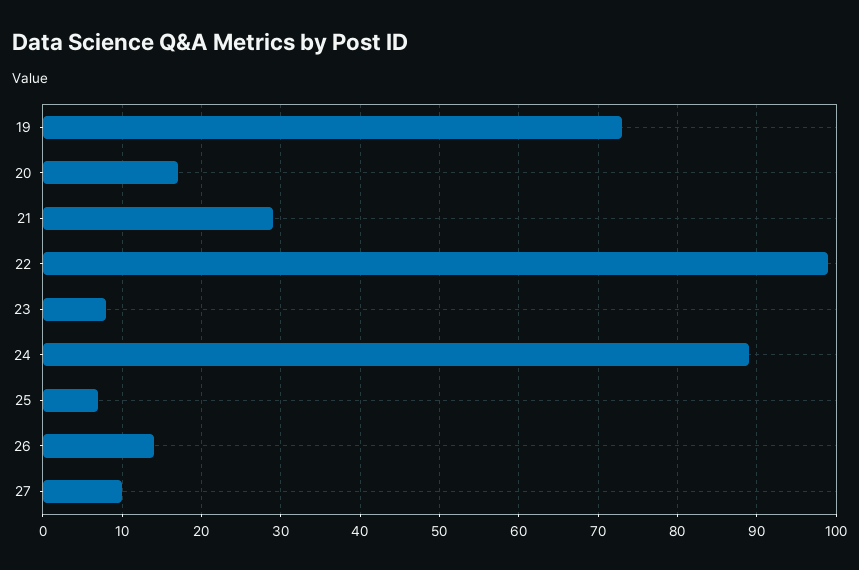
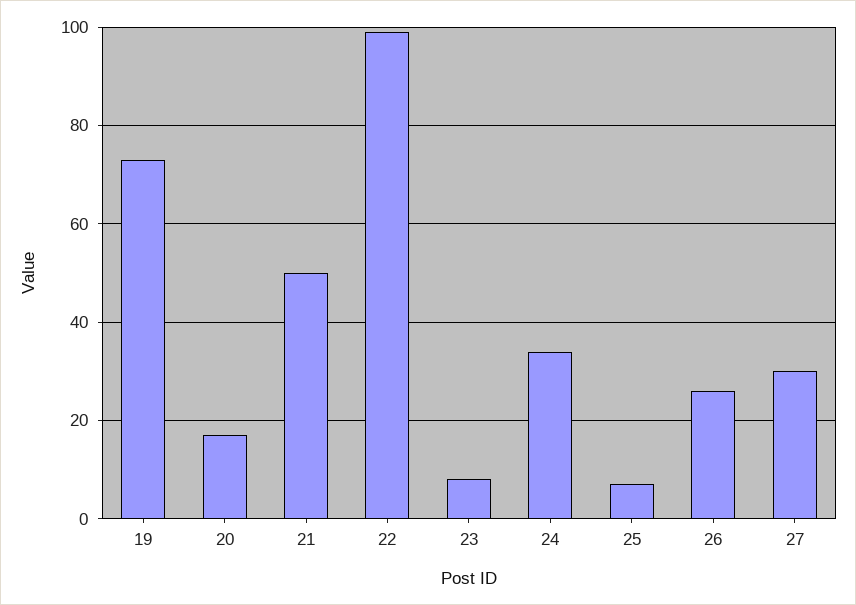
  {
    "19": 73,
    "20": 17,
-   "21": 29,
+   "21": 50,
    "22": 99,
    "23": 8,
-   "24": 89,
+   "24": 35,
    "25": 7,
-   "26": 14,
+   "26": 25,
-   "27": 10
+   "27": 30
  }

